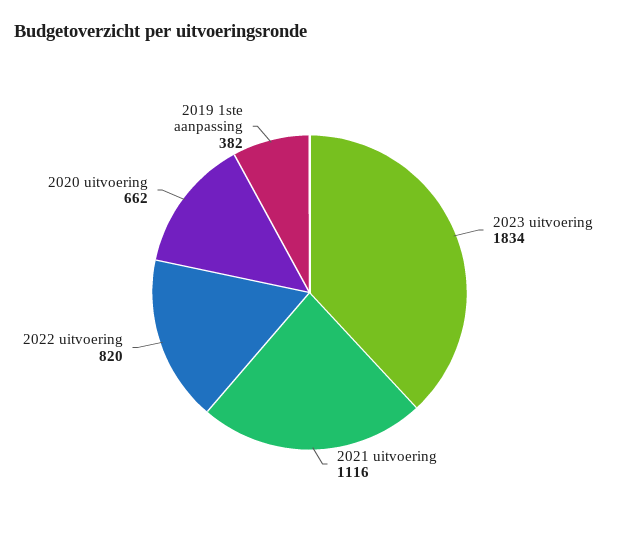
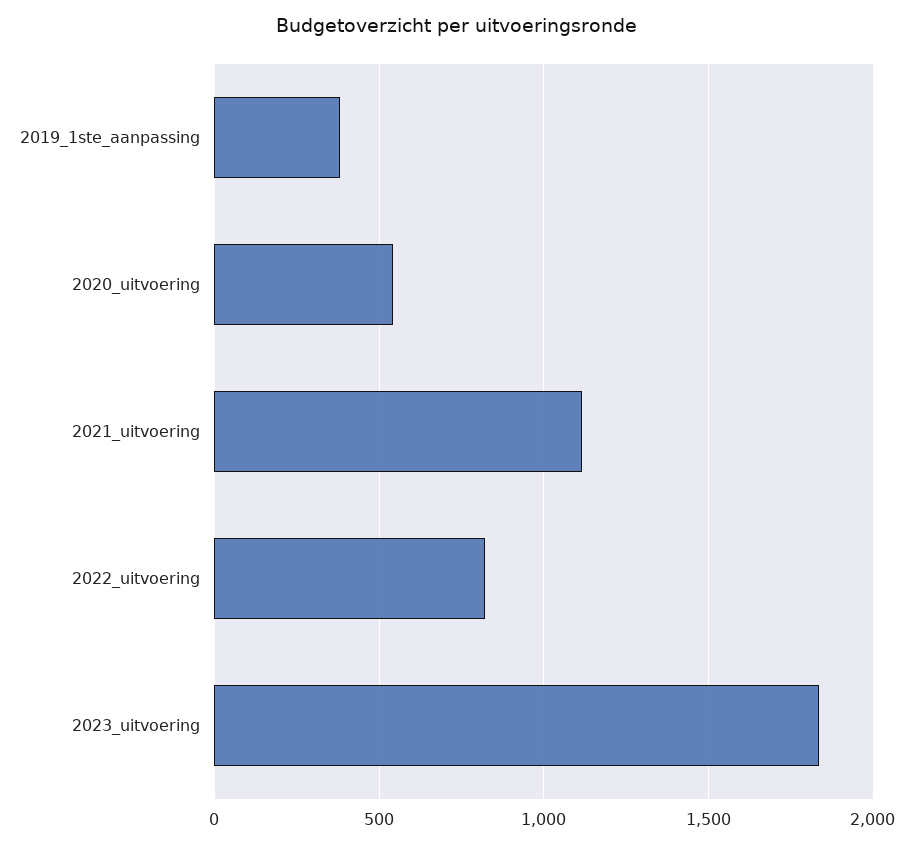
  {
    "2023 uitvoering": 1834,
    "2021 uitvoering": 1116,
    "2022 uitvoering": 820,
-   "2020 uitvoering": 662,
+   "2020 uitvoering": 550,
    "2019 1ste aanpassing": 382
  }

